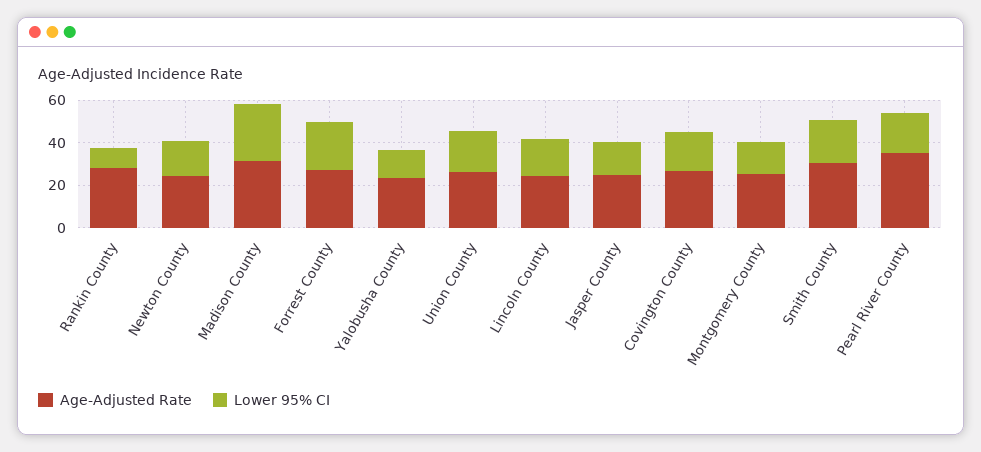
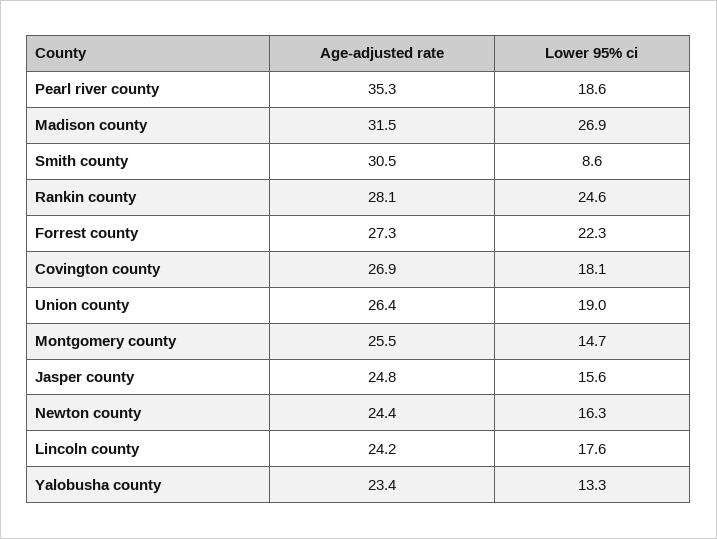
  {
    "Age-Adjusted Rate": {
      "Rankin County": 28.1,
      "Newton County": 24.4,
      "Madison County": 31.5,
      "Forrest County": 27.3,
      "Yalobusha County": 23.4,
      "Union County": 26.4,
      "Lincoln County": 24.2,
      "Jasper County": 24.8,
      "Covington County": 26.9,
      "Montgomery County": 25.5,
      "Smith County": 30.5,
      "Pearl River County": 35.3
    },
    "Lower 95% CI": {
-     "Rankin County": 10,
+     "Rankin County": 24.6,
      "Newton County": 16.3,
      "Madison County": 26.9,
      "Forrest County": 22.3,
      "Yalobusha County": 13.3,
      "Union County": 19,
      "Lincoln County": 17.6,
      "Jasper County": 15.6,
      "Covington County": 18.1,
      "Montgomery County": 14.7,
-     "Smith County": 20,
+     "Smith County": 8.6,
      "Pearl River County": 18.6
    }
  }

